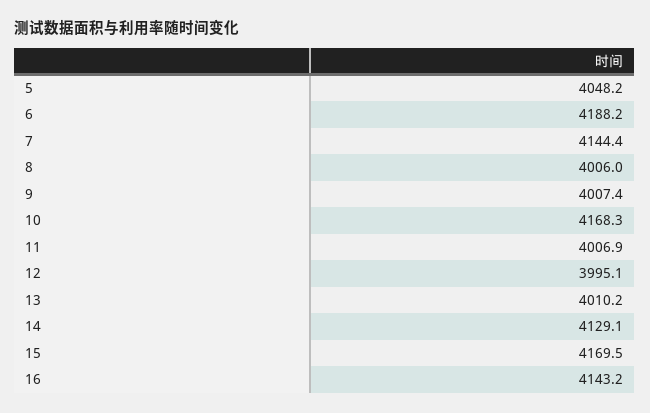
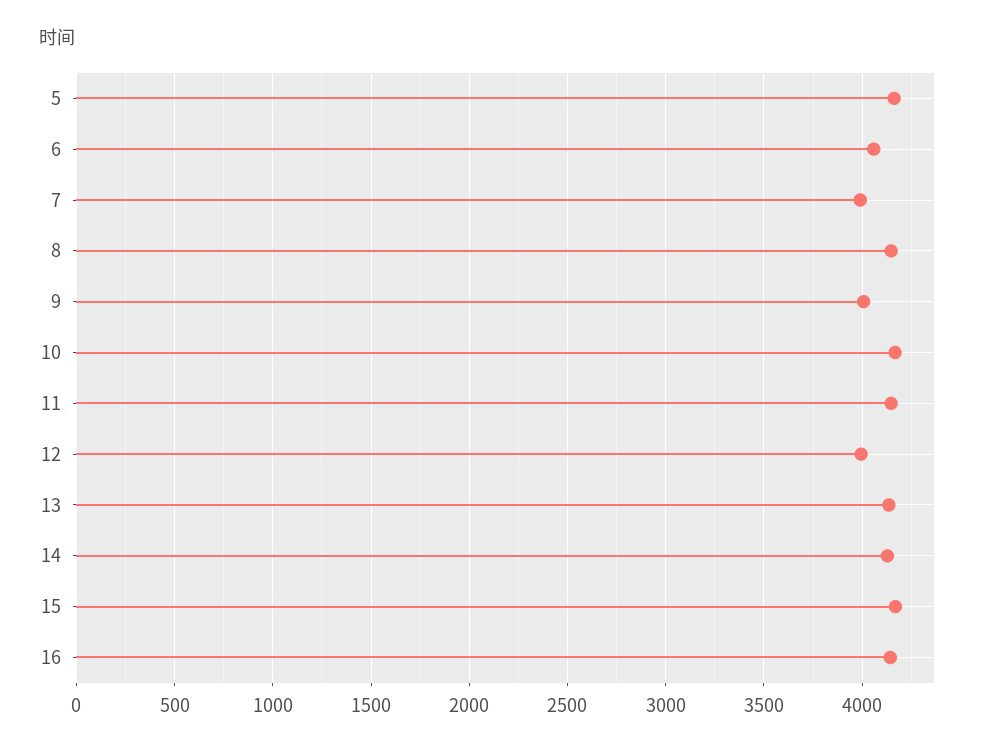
  {
-   "5": 4048.2,
+   "5": 4150,
-   "6": 4188.2,
+   "6": 4050,
-   "7": 4144.4,
+   "7": 4000,
-   "8": 4006,
+   "8": 4150,
    "9": 4007.4,
    "10": 4168.3,
-   "11": 4006.9,
+   "11": 4150,
    "12": 3995.1,
-   "13": 4010.2,
+   "13": 4150,
    "14": 4129.1,
    "15": 4169.5,
    "16": 4143.2
  }

